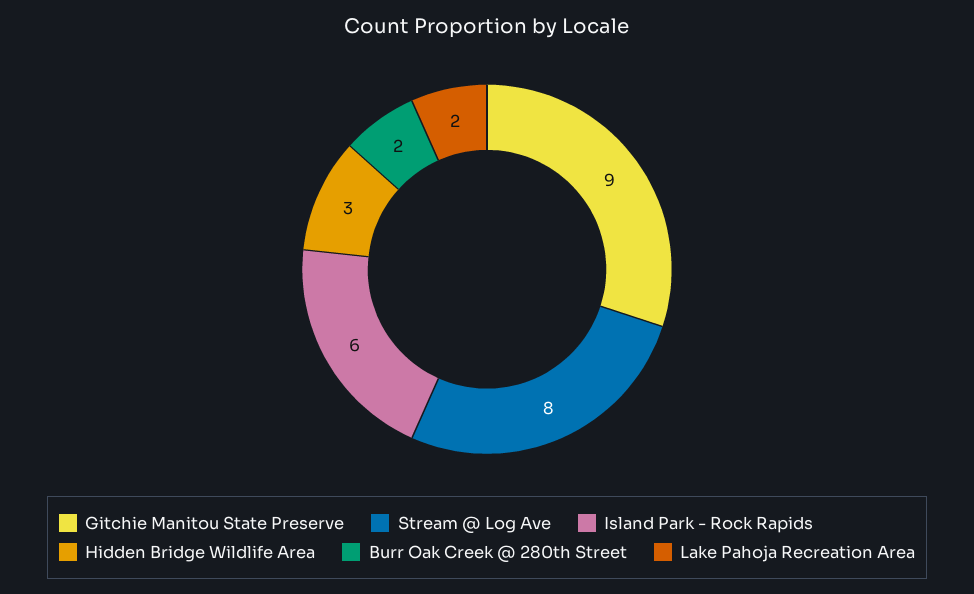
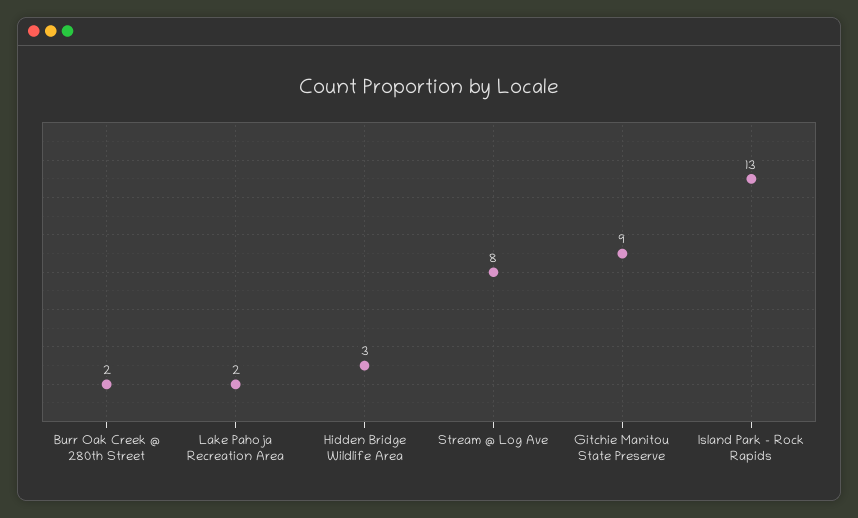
  {
    "Gitchie Manitou State Preserve": 9,
    "Stream @ Log Ave": 8,
-   "Island Park - Rock Rapids": 6,
+   "Island Park - Rock Rapids": 13,
    "Hidden Bridge Wildlife Area": 3,
    "Burr Oak Creek @ 280th Street": 2,
    "Lake Pahoja Recreation Area": 2
  }

